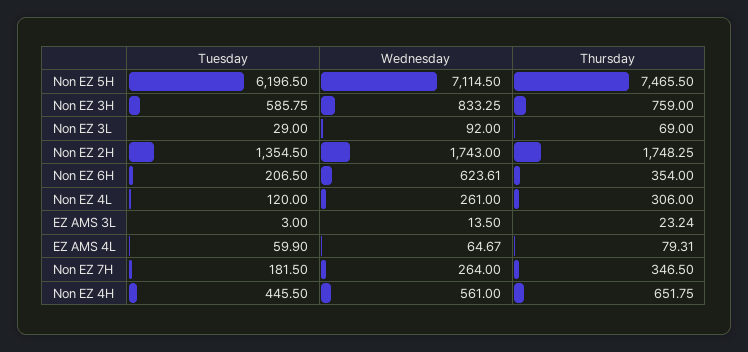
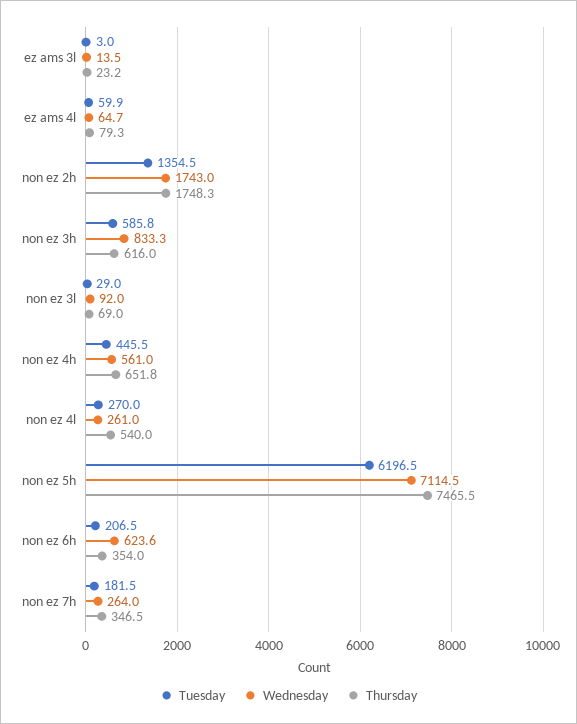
  {
    "Tuesday": {
      "Non EZ 5H": 6196.5,
      "Non EZ 3H": 585.75,
      "Non EZ 3L": 29,
      "Non EZ 2H": 1354.5,
      "Non EZ 6H": 206.5,
-     "Non EZ 4L": 120,
+     "Non EZ 4L": 270,
      "EZ AMS 3L": 3,
      "EZ AMS 4L": 59.9,
      "Non EZ 7H": 181.5,
      "Non EZ 4H": 445.5
    },
    "Wednesday": {
      "Non EZ 5H": 7114.5,
      "Non EZ 3H": 833.25,
      "Non EZ 3L": 92,
      "Non EZ 2H": 1743,
      "Non EZ 6H": 623.61,
      "Non EZ 4L": 261,
      "EZ AMS 3L": 13.5,
      "EZ AMS 4L": 64.67,
      "Non EZ 7H": 264,
      "Non EZ 4H": 561
    },
    "Thursday": {
      "Non EZ 5H": 7465.5,
-     "Non EZ 3H": 759,
+     "Non EZ 3H": 616,
      "Non EZ 3L": 69,
      "Non EZ 2H": 1748.25,
      "Non EZ 6H": 354,
-     "Non EZ 4L": 306,
+     "Non EZ 4L": 540,
      "EZ AMS 3L": 23.24,
      "EZ AMS 4L": 79.31,
      "Non EZ 7H": 346.5,
      "Non EZ 4H": 651.75
    }
  }

